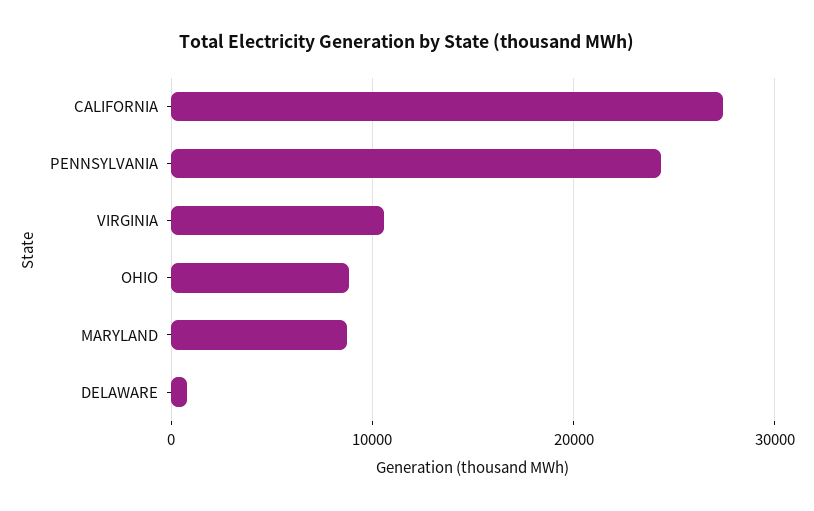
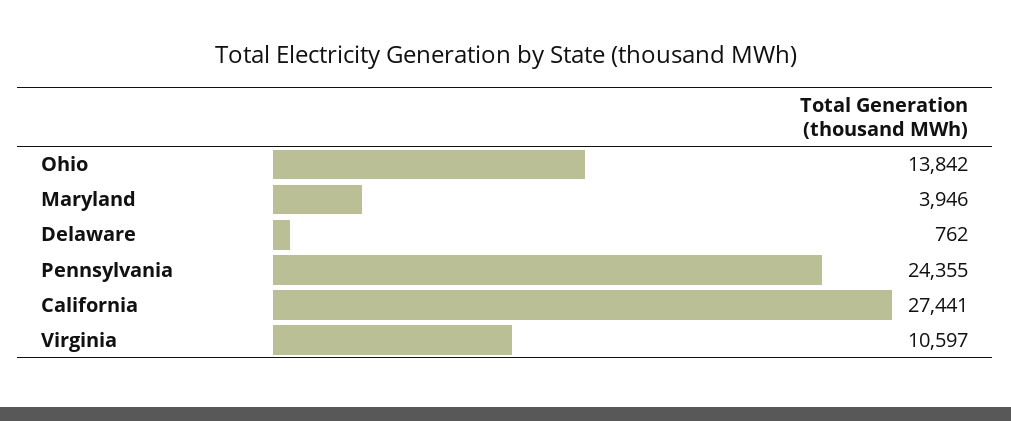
  {
    "CALIFORNIA": 27441,
    "PENNSYLVANIA": 24355,
    "VIRGINIA": 10597,
-   "OHIO": 9000,
+   "OHIO": 13842,
-   "MARYLAND": 9000,
+   "MARYLAND": 3946,
    "DELAWARE": 762
  }

